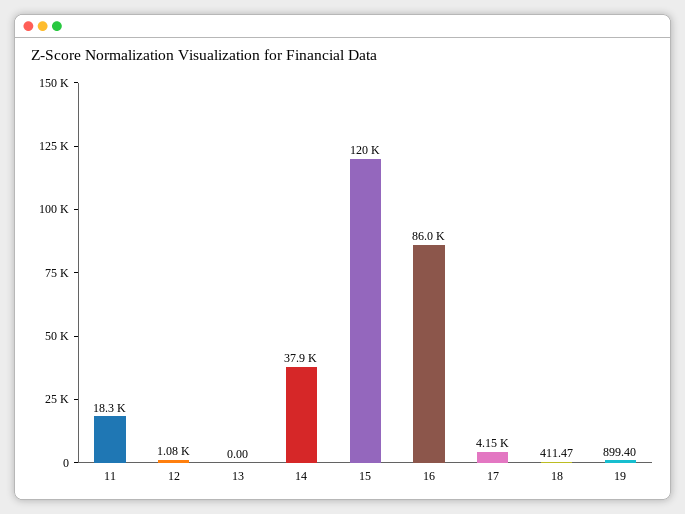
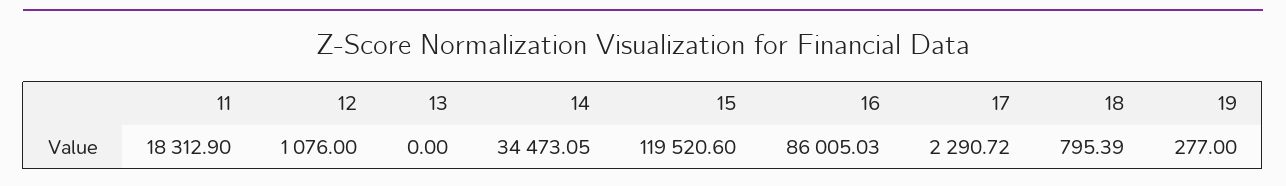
  {
    "11": 18312.9,
    "12": 1076,
    "13": 0,
-   "14": 37900,
+   "14": 34473.05,
    "15": 119520.6,
    "16": 86005.03,
-   "17": 4150,
+   "17": 2290.72,
-   "18": 411.47,
+   "18": 795.39,
-   "19": 899.4
+   "19": 277
  }

